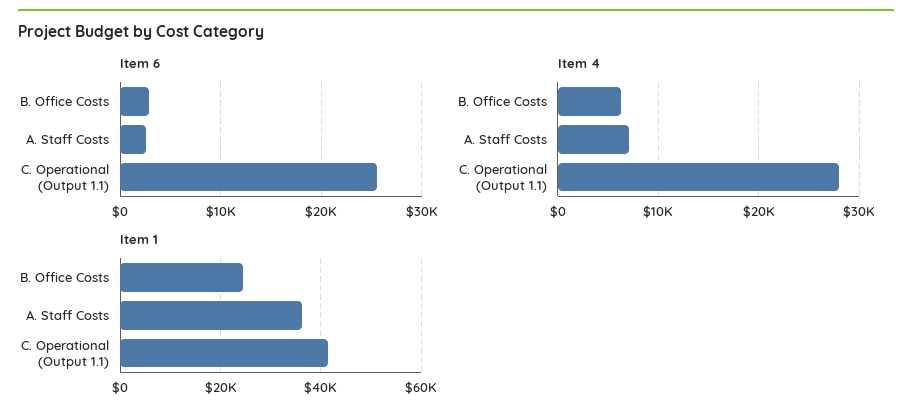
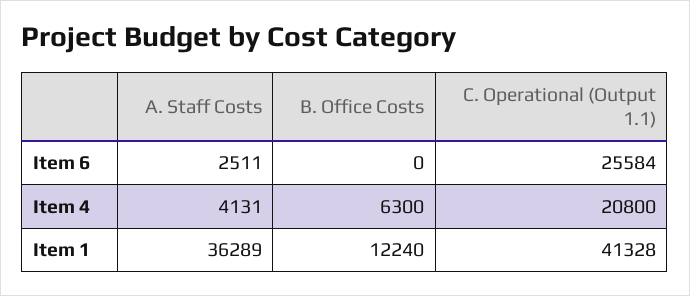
  {
    "Item 6": {
-     "B. Office Costs": 3000,
+     "B. Office Costs": 0,
      "A. Staff Costs": 2511,
      "C. Operational (Output 1.1)": 25584
    },
    "Item 4": {
      "B. Office Costs": 6300,
-     "A. Staff Costs": 7000,
+     "A. Staff Costs": 4131,
-     "C. Operational (Output 1.1)": 28000
+     "C. Operational (Output 1.1)": 20800
    },
    "Item 1": {
-     "B. Office Costs": 24000,
+     "B. Office Costs": 12240,
      "A. Staff Costs": 36289,
      "C. Operational (Output 1.1)": 41328
    }
  }

